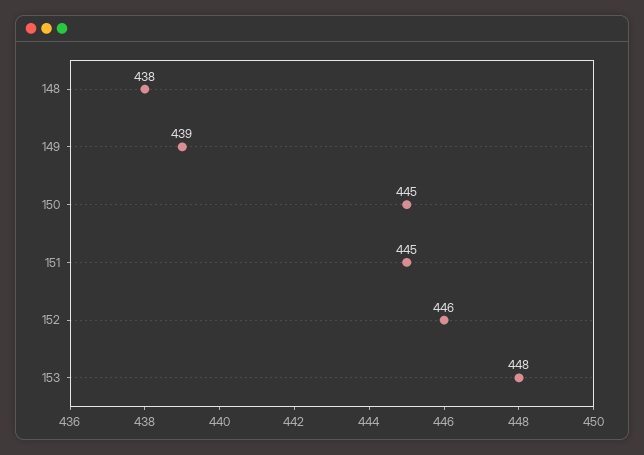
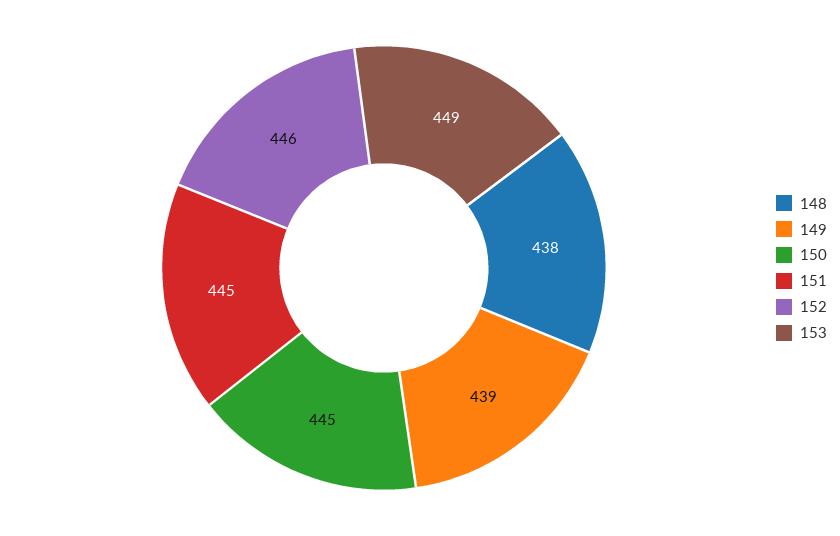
  {
    "148": 438,
    "149": 439,
    "150": 445,
    "151": 445,
    "152": 446,
-   "153": 448
+   "153": 449
  }

